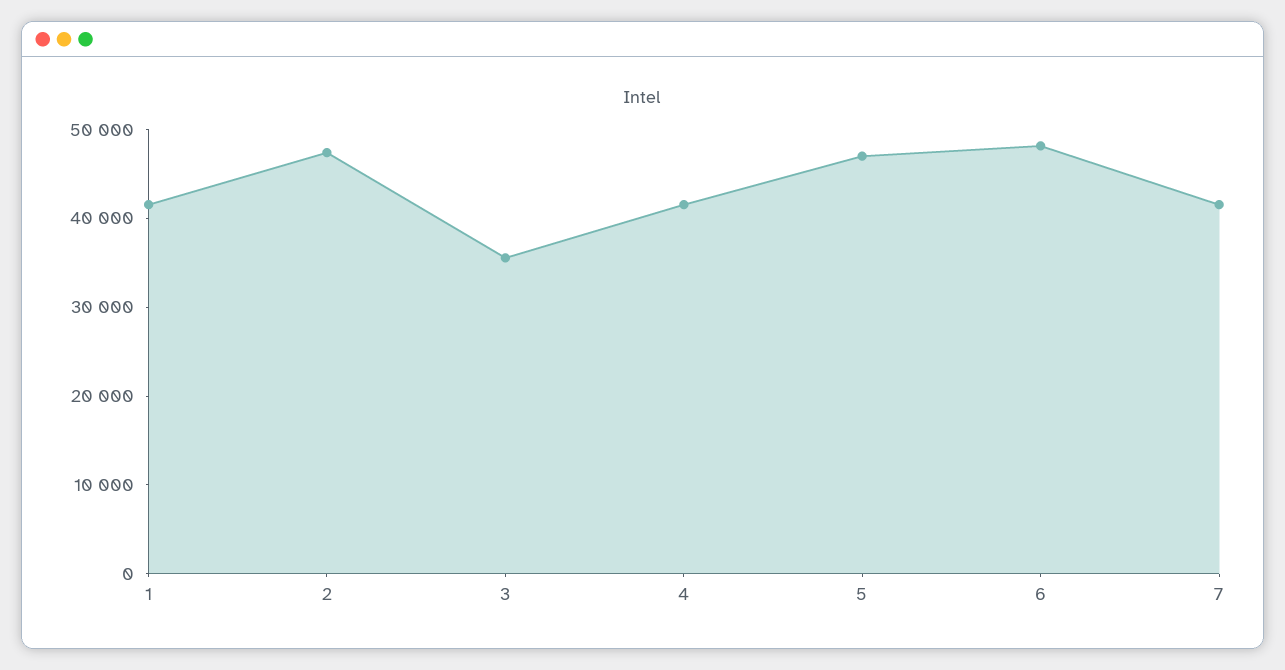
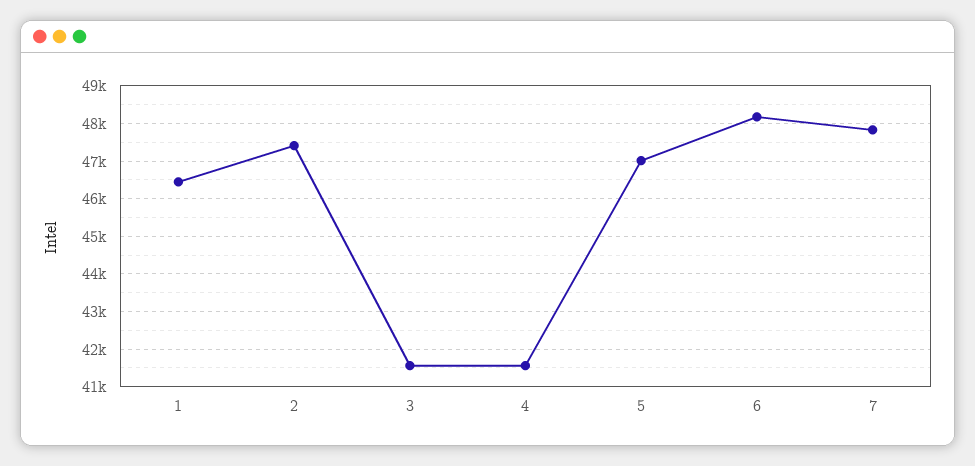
  {
-   "1": 42000,
+   "1": 46400,
    "2": 47400,
-   "3": 36000,
+   "3": 41600,
    "4": 41600,
    "5": 47000,
    "6": 48200,
-   "7": 42000
+   "7": 47800
  }

